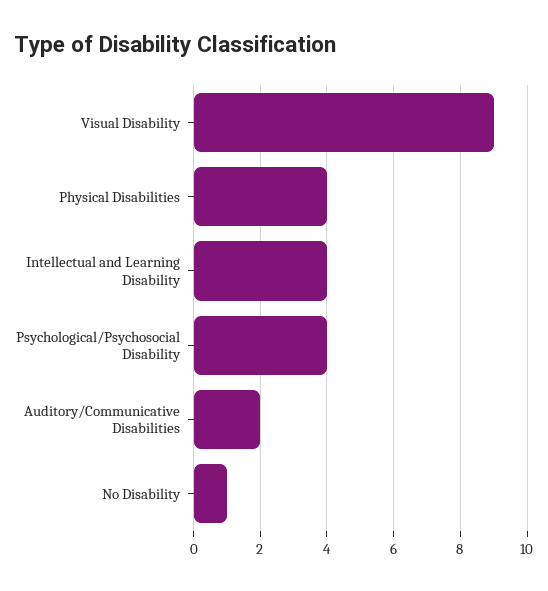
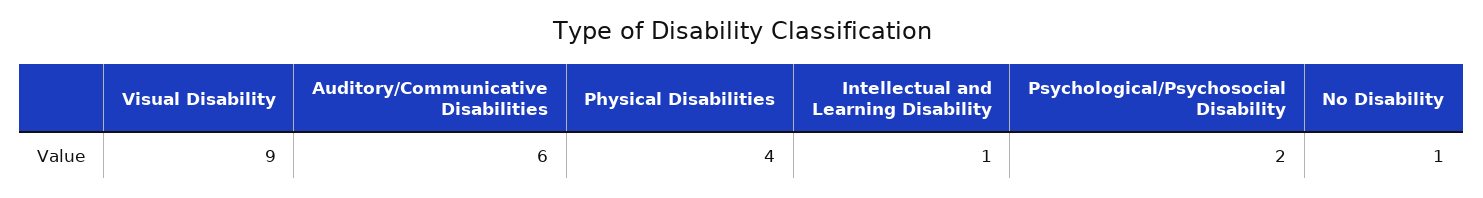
  {
    "Visual Disability": 9,
    "Physical Disabilities": 4,
-   "Intellectual and Learning Disability": 4,
+   "Intellectual and Learning Disability": 1,
-   "Psychological/Psychosocial Disability": 4,
+   "Psychological/Psychosocial Disability": 2,
-   "Auditory/Communicative Disabilities": 2,
+   "Auditory/Communicative Disabilities": 6,
    "No Disability": 1
  }

